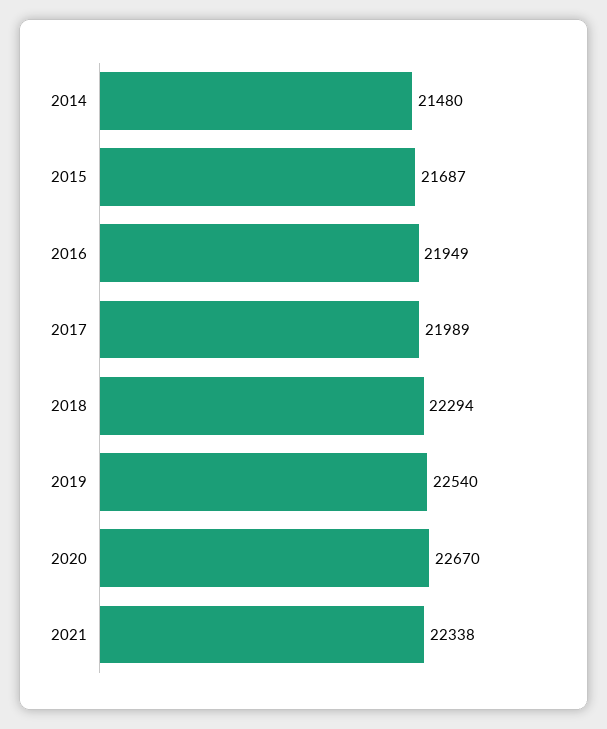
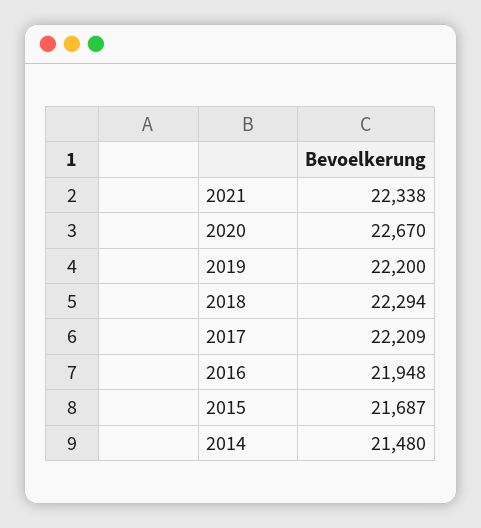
  {
    "2014": 21480,
    "2015": 21687,
-   "2016": 21949,
+   "2016": 21948,
-   "2017": 21989,
+   "2017": 22209,
    "2018": 22294,
-   "2019": 22540,
+   "2019": 22200,
    "2020": 22670,
    "2021": 22338
  }

